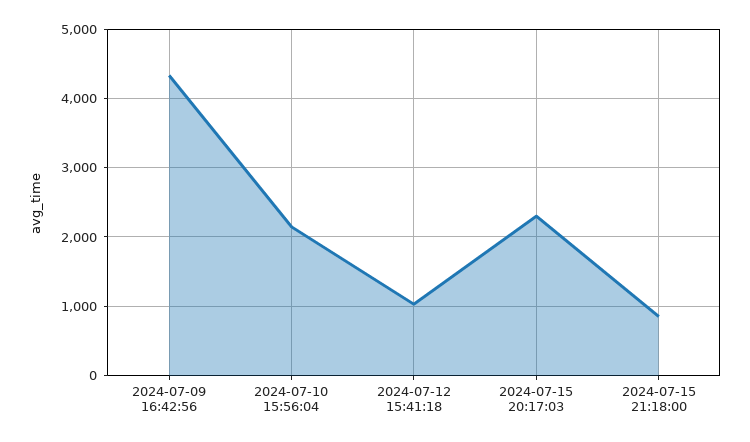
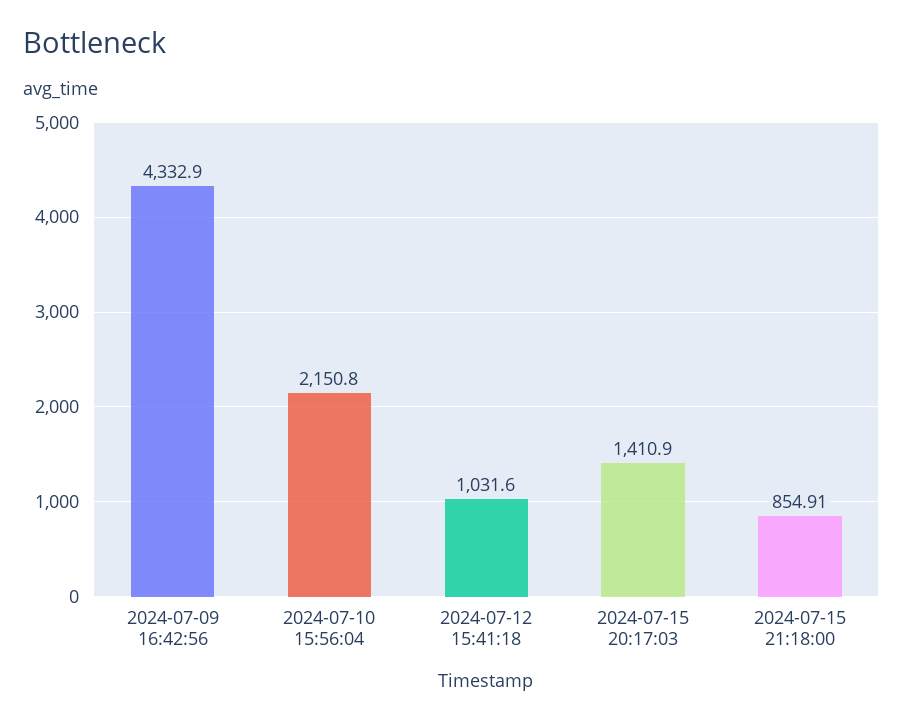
  {
    "2024-07-09 16:42:56": 4332.9,
    "2024-07-10 15:56:04": 2150.8,
    "2024-07-12 15:41:18": 1031.6,
-   "2024-07-15 20:17:03": 2300,
+   "2024-07-15 20:17:03": 1410.9,
    "2024-07-15 21:18:00": 854.91
  }

